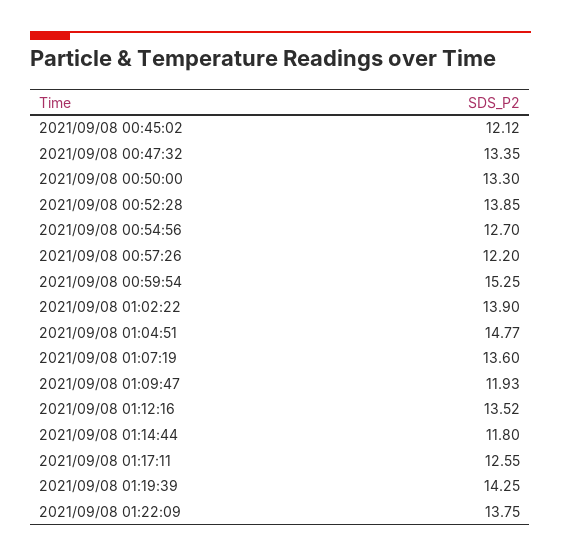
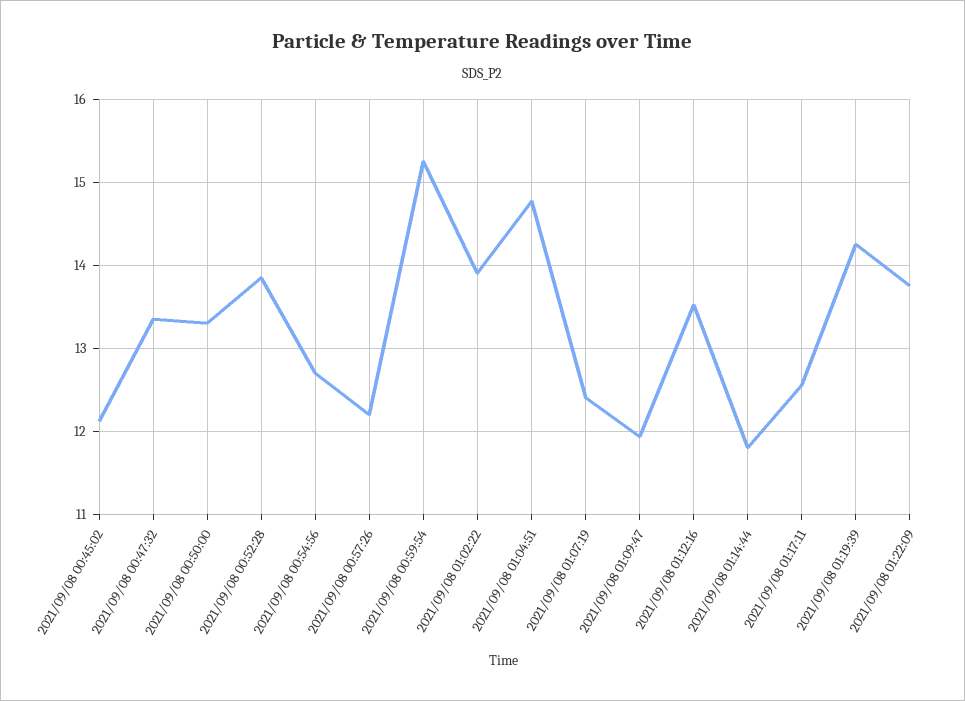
  {
    "2021/09/08 00:45:02": 12.12,
    "2021/09/08 00:47:32": 13.35,
    "2021/09/08 00:50:00": 13.3,
    "2021/09/08 00:52:28": 13.85,
    "2021/09/08 00:54:56": 12.7,
    "2021/09/08 00:57:26": 12.2,
    "2021/09/08 00:59:54": 15.25,
    "2021/09/08 01:02:22": 13.9,
    "2021/09/08 01:04:51": 14.77,
-   "2021/09/08 01:07:19": 13.6,
+   "2021/09/08 01:07:19": 12.4,
    "2021/09/08 01:09:47": 11.93,
    "2021/09/08 01:12:16": 13.52,
    "2021/09/08 01:14:44": 11.8,
    "2021/09/08 01:17:11": 12.55,
    "2021/09/08 01:19:39": 14.25,
    "2021/09/08 01:22:09": 13.75
  }

